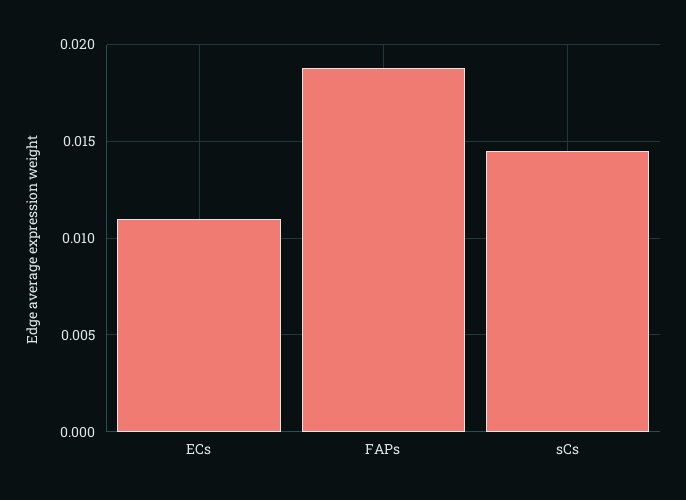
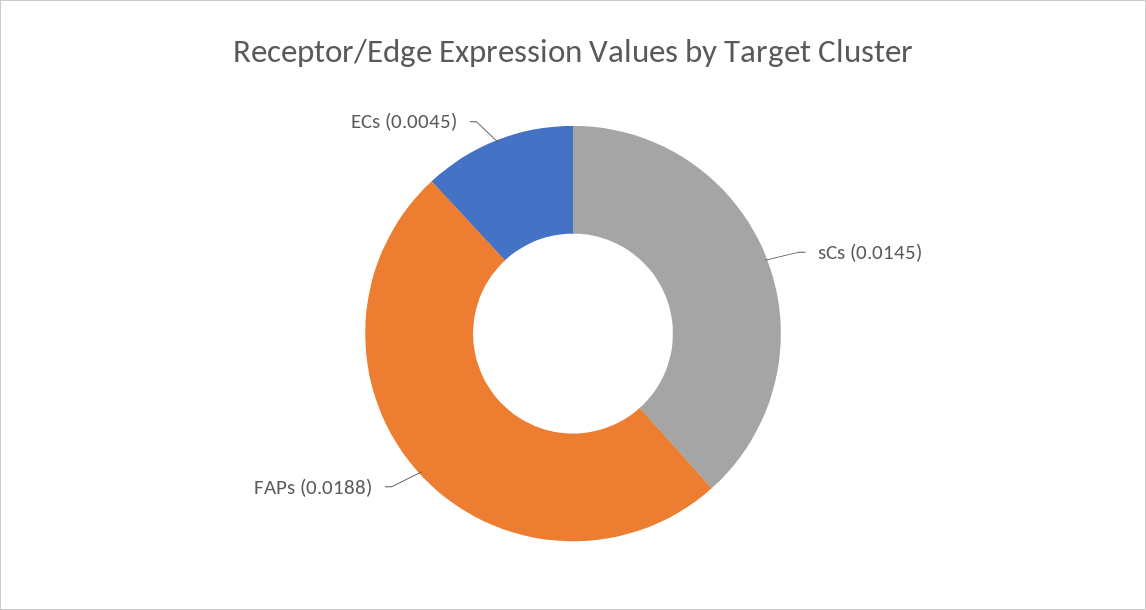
  {
-   "ECs": 0.011,
+   "ECs": 0.0045,
    "FAPs": 0.0188,
    "sCs": 0.0145
  }

